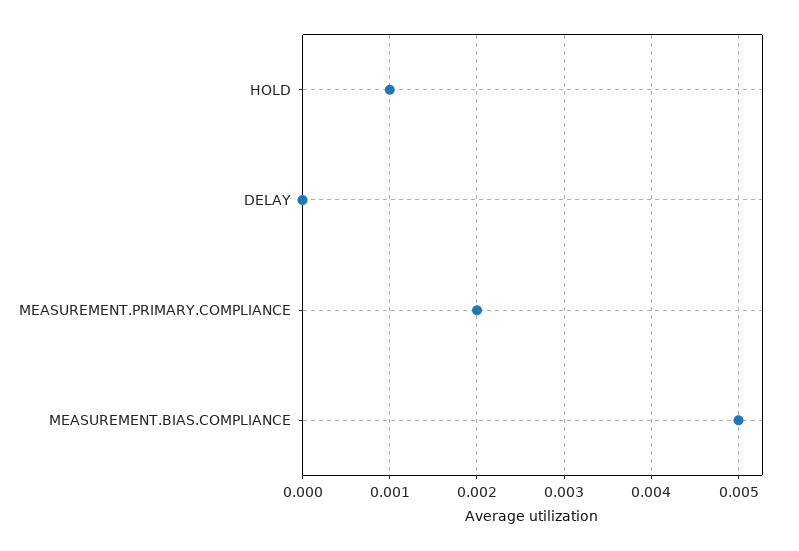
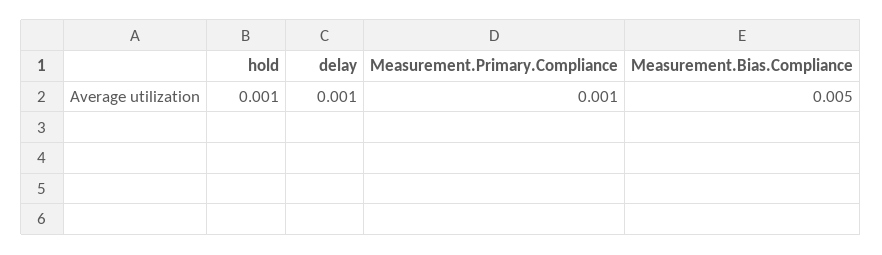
  {
    "HOLD": 0.001,
-   "DELAY": 0,
+   "DELAY": 0.001,
-   "MEASUREMENT.PRIMARY.COMPLIANCE": 0.002,
+   "MEASUREMENT.PRIMARY.COMPLIANCE": 0.001,
    "MEASUREMENT.BIAS.COMPLIANCE": 0.005
  }

